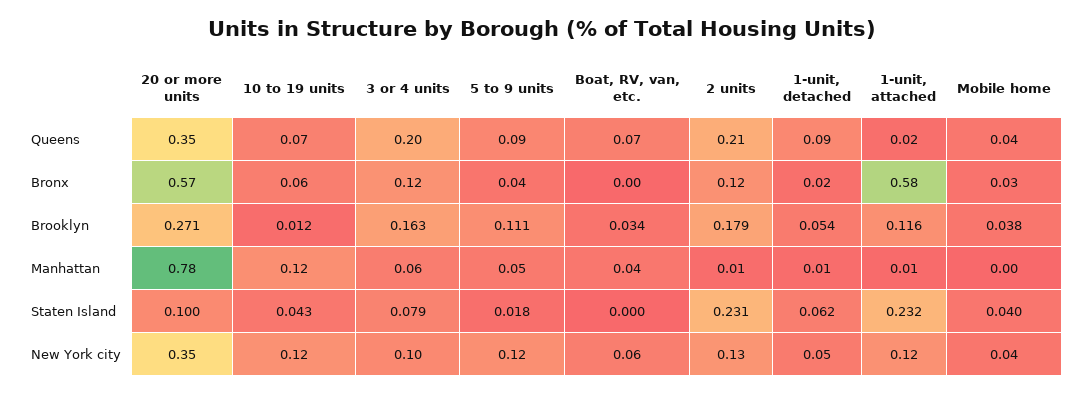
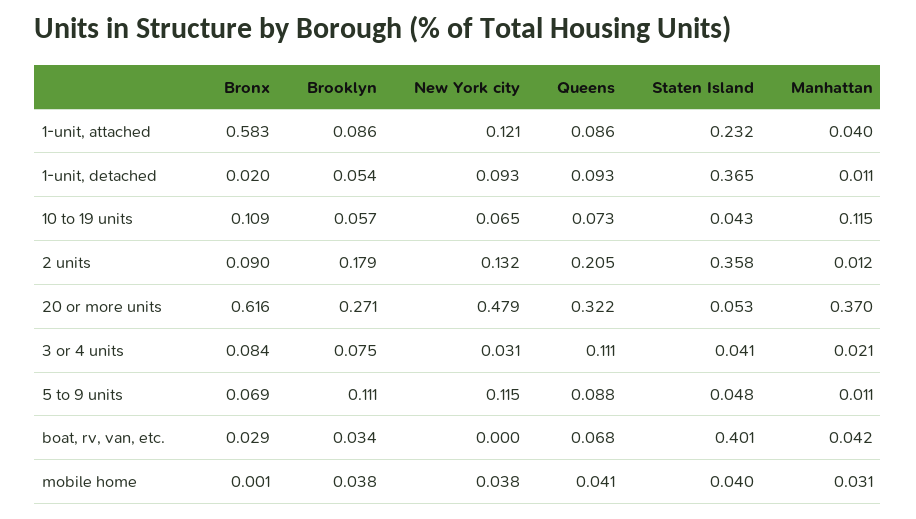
  {
    "20 or more units": {
-     "Queens": 0.35,
+     "Queens": 0.322,
-     "Bronx": 0.57,
+     "Bronx": 0.616,
      "Brooklyn": 0.271,
-     "Manhattan": 0.78,
+     "Manhattan": 0.37,
-     "Staten Island": 0.1,
+     "Staten Island": 0.053,
-     "New York city": 0.35
+     "New York city": 0.479
    },
    "10 to 19 units": {
      "Queens": 0.073,
-     "Bronx": 0.06,
+     "Bronx": 0.109,
-     "Brooklyn": 0.012,
+     "Brooklyn": 0.057,
      "Manhattan": 0.115,
      "Staten Island": 0.043,
-     "New York city": 0.12
+     "New York city": 0.065
    },
    "3 or 4 units": {
-     "Queens": 0.2,
+     "Queens": 0.111,
-     "Bronx": 0.12,
+     "Bronx": 0.084,
-     "Brooklyn": 0.163,
+     "Brooklyn": 0.075,
-     "Manhattan": 0.06,
+     "Manhattan": 0.021,
-     "Staten Island": 0.079,
+     "Staten Island": 0.041,
-     "New York city": 0.1
+     "New York city": 0.031
    },
    "5 to 9 units": {
      "Queens": 0.088,
-     "Bronx": 0.04,
+     "Bronx": 0.069,
      "Brooklyn": 0.111,
-     "Manhattan": 0.05,
+     "Manhattan": 0.011,
-     "Staten Island": 0.018,
+     "Staten Island": 0.048,
      "New York city": 0.115
    },
    "Boat, RV, van, etc.": {
      "Queens": 0.068,
-     "Bronx": 0,
+     "Bronx": 0.029,
      "Brooklyn": 0.034,
      "Manhattan": 0.042,
-     "Staten Island": 0,
+     "Staten Island": 0.401,
-     "New York city": 0.06
+     "New York city": 0
    },
    "2 units": {
      "Queens": 0.205,
-     "Bronx": 0.12,
+     "Bronx": 0.09,
      "Brooklyn": 0.179,
      "Manhattan": 0.012,
-     "Staten Island": 0.231,
+     "Staten Island": 0.358,
      "New York city": 0.132
    },
    "1-unit, detached": {
      "Queens": 0.093,
      "Bronx": 0.02,
      "Brooklyn": 0.054,
      "Manhattan": 0.011,
-     "Staten Island": 0.062,
+     "Staten Island": 0.365,
-     "New York city": 0.05
+     "New York city": 0.093
    },
    "1-unit, attached": {
-     "Queens": 0.02,
+     "Queens": 0.086,
      "Bronx": 0.583,
-     "Brooklyn": 0.116,
+     "Brooklyn": 0.086,
-     "Manhattan": 0.01,
+     "Manhattan": 0.04,
      "Staten Island": 0.232,
      "New York city": 0.121
    },
    "Mobile home": {
      "Queens": 0.041,
-     "Bronx": 0.03,
+     "Bronx": 0.001,
      "Brooklyn": 0.038,
-     "Manhattan": 0,
+     "Manhattan": 0.031,
      "Staten Island": 0.04,
      "New York city": 0.038
    }
  }

